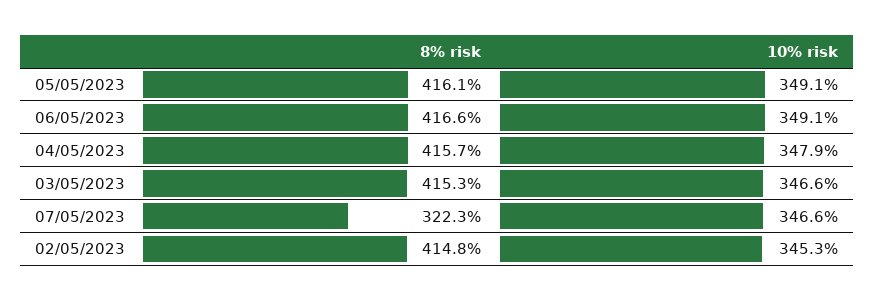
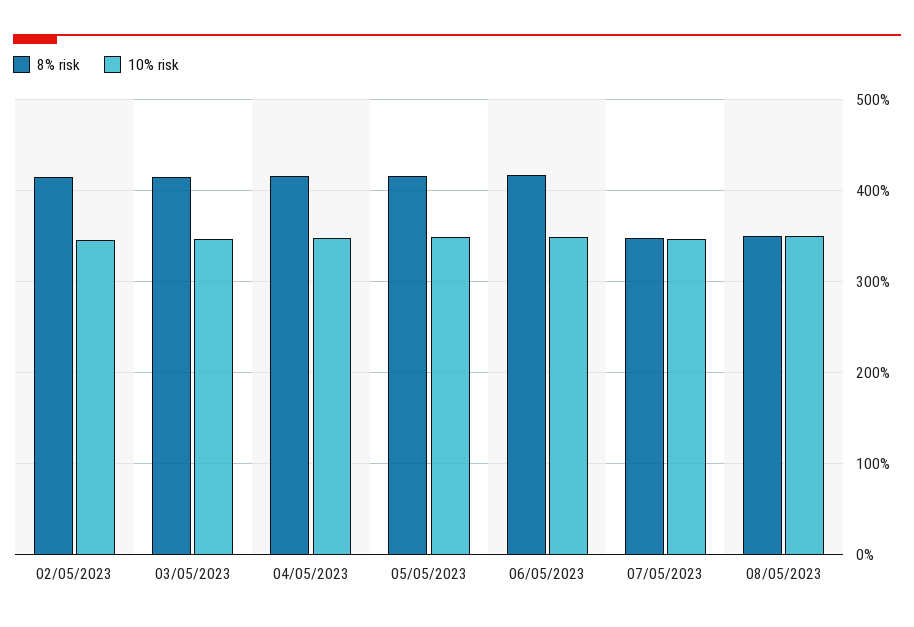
  {
    "8% risk": {
      "05/05/2023": 416.1,
      "06/05/2023": 416.6,
      "04/05/2023": 415.7,
      "03/05/2023": 415.3,
-     "07/05/2023": 322.3,
+     "07/05/2023": 350,
-     "02/05/2023": 414.8
+     "02/05/2023": 414.8,
+     "08/05/2023": 350
    },
    "10% risk": {
      "05/05/2023": 349.1,
      "06/05/2023": 349.1,
      "04/05/2023": 347.9,
      "03/05/2023": 346.6,
      "07/05/2023": 346.6,
-     "02/05/2023": 345.3
+     "02/05/2023": 345.3,
+     "08/05/2023": 350
    }
  }

